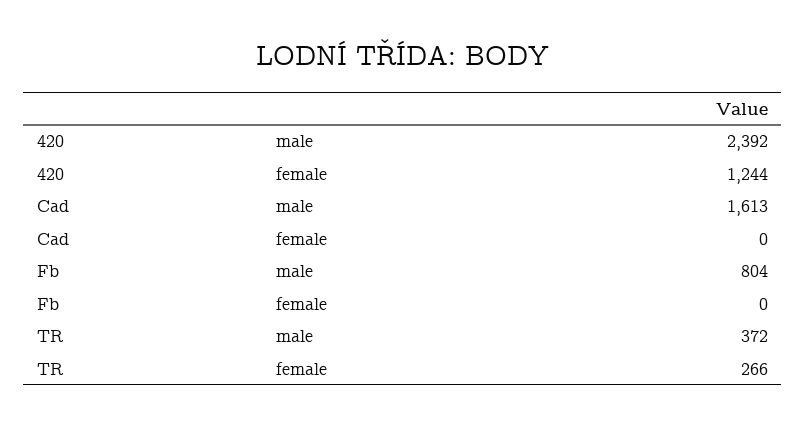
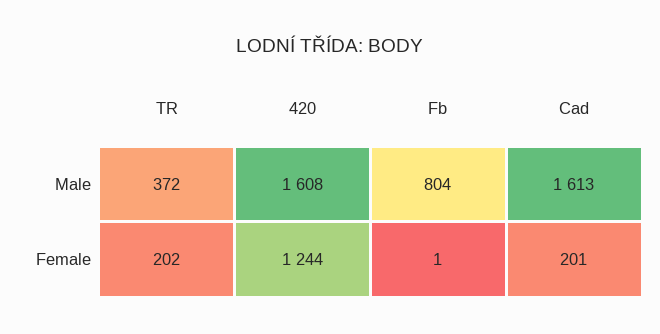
  {
    "420": {
-     "male": 2392,
+     "male": 1608,
      "female": 1244
    },
    "Cad": {
      "male": 1613,
-     "female": 0
+     "female": 201
    },
    "Fb": {
      "male": 804,
-     "female": 0
+     "female": 1
    },
    "TR": {
      "male": 372,
-     "female": 266
+     "female": 202
    }
  }

